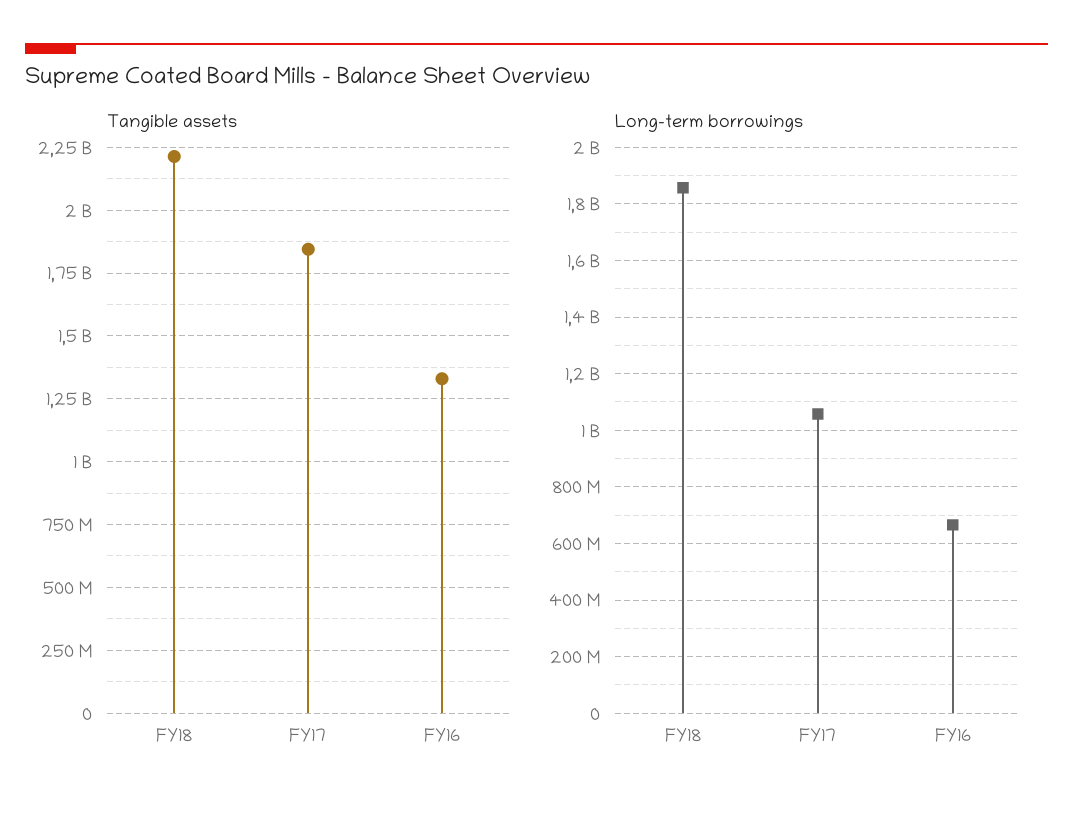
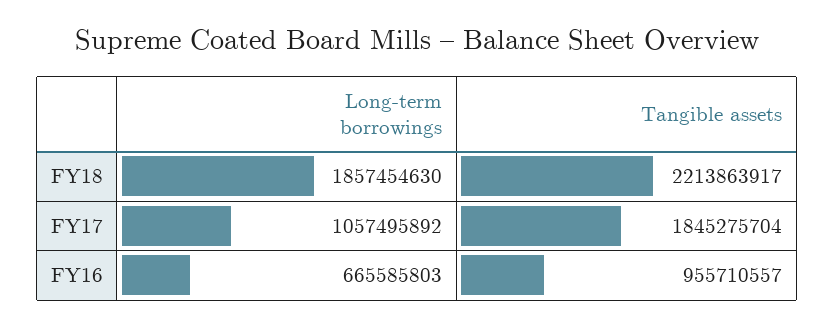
  {
    "Tangible assets": {
      "FY18": 2213863917,
      "FY17": 1845275704,
-     "FY16": 1325000000
+     "FY16": 955710557
    },
    "Long-term borrowings": {
      "FY18": 1857454630,
      "FY17": 1057495892,
      "FY16": 665585803
    }
  }

